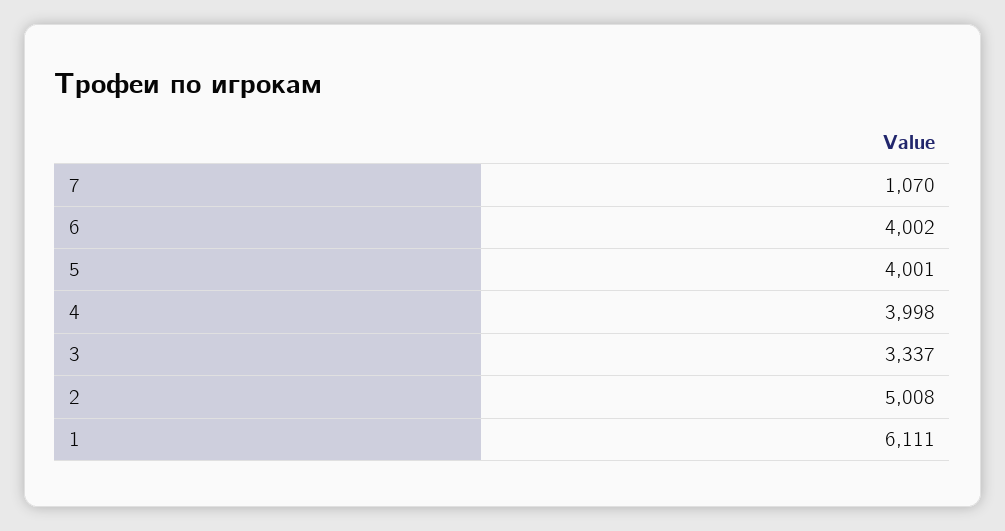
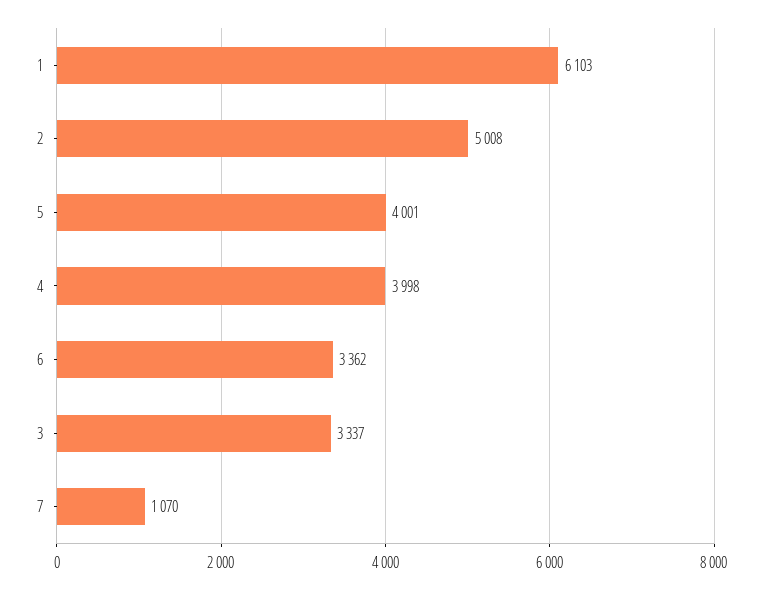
  {
    "7": 1070,
-   "6": 4002,
+   "6": 3362,
    "5": 4001,
    "4": 3998,
    "3": 3337,
    "2": 5008,
-   "1": 6111
+   "1": 6103
  }

